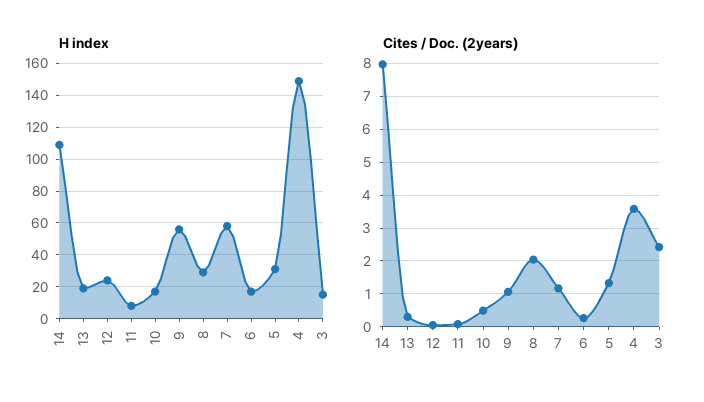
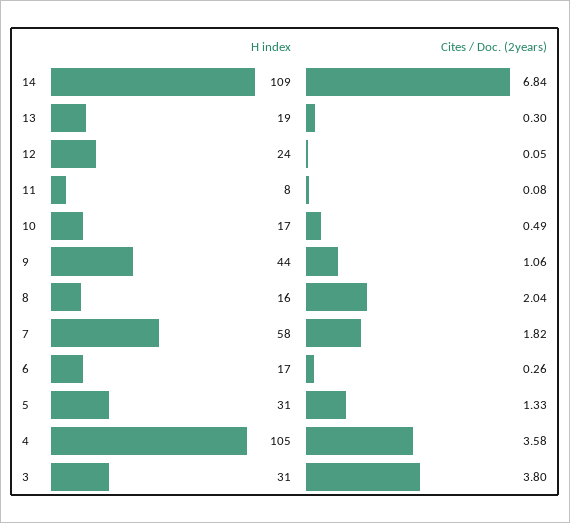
  {
    "H index": {
      "14": 109,
      "13": 19,
      "12": 24,
      "11": 8,
      "10": 17,
-     "9": 55,
+     "9": 44,
-     "8": 30,
+     "8": 16,
      "7": 58,
      "6": 17,
      "5": 31,
-     "4": 150,
+     "4": 105,
-     "3": 15
+     "3": 31
    },
    "Cites / Doc. (2years)": {
-     "14": 8,
+     "14": 6.84,
      "13": 0.3,
      "12": 0.05,
      "11": 0.08,
      "10": 0.49,
      "9": 1.06,
      "8": 2.04,
-     "7": 1.2,
+     "7": 1.82,
      "6": 0.26,
      "5": 1.33,
      "4": 3.58,
-     "3": 2.4
+     "3": 3.8
    }
  }

